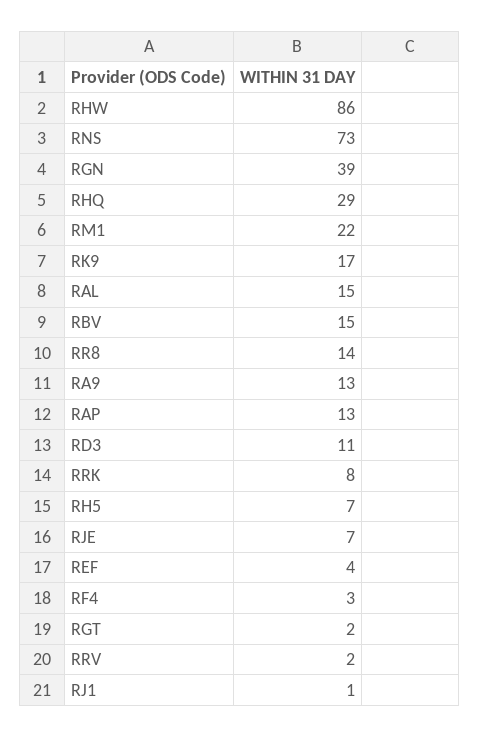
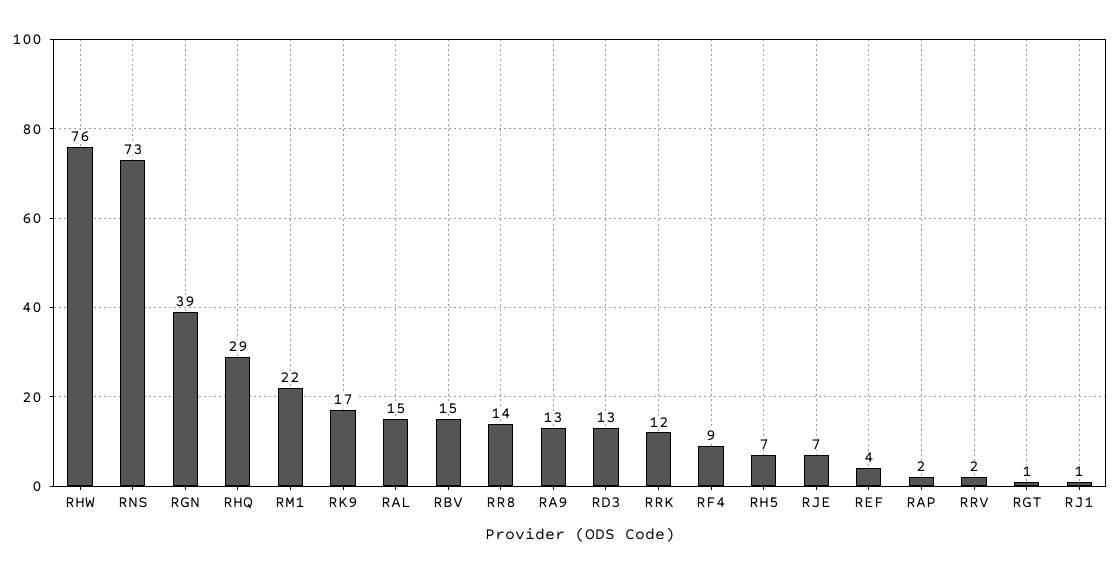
  {
-   "RHW": 86,
+   "RHW": 76,
    "RNS": 73,
    "RGN": 39,
    "RHQ": 29,
    "RM1": 22,
    "RK9": 17,
    "RAL": 15,
    "RBV": 15,
    "RR8": 14,
    "RA9": 13,
-   "RAP": 13,
+   "RAP": 2,
-   "RD3": 11,
+   "RD3": 13,
-   "RRK": 8,
+   "RRK": 12,
    "RH5": 7,
    "RJE": 7,
    "REF": 4,
-   "RF4": 3,
+   "RF4": 9,
-   "RGT": 2,
+   "RGT": 1,
    "RRV": 2,
    "RJ1": 1
  }

